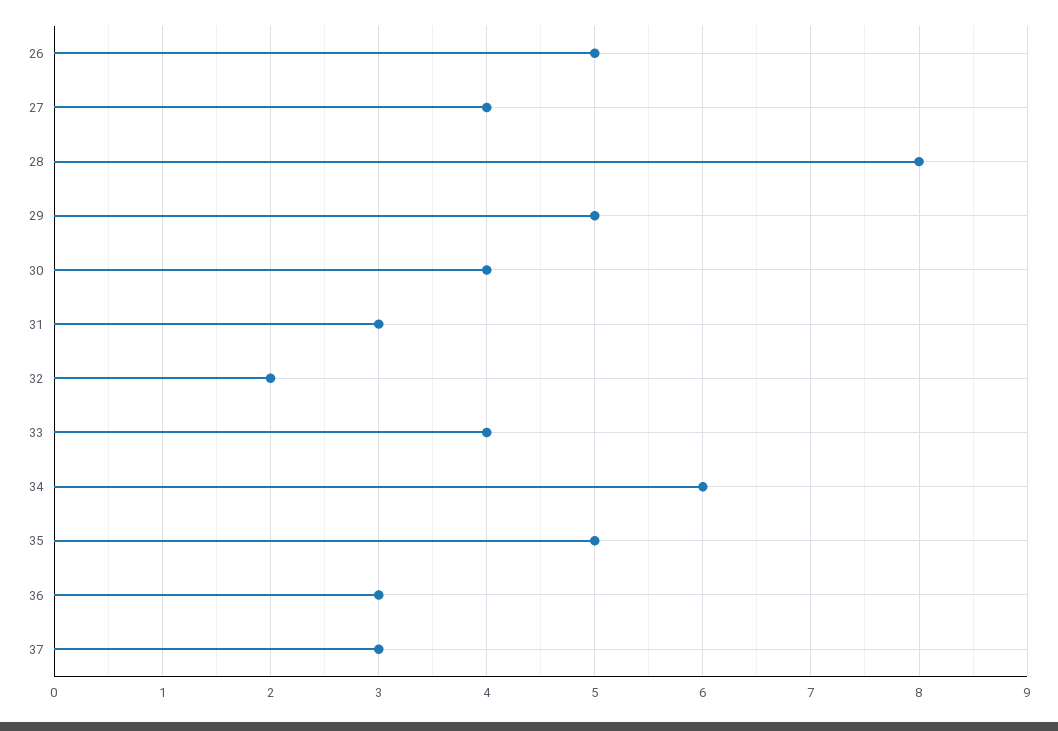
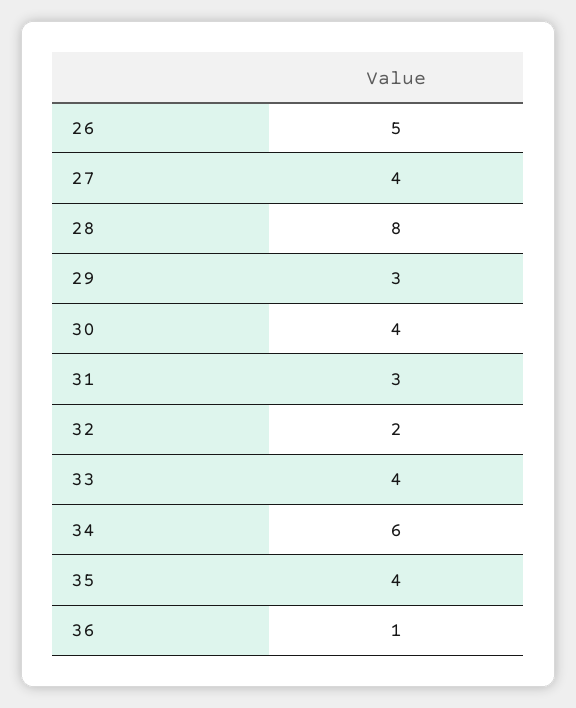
  {
    "26": 5,
    "27": 4,
    "28": 8,
-   "29": 5,
+   "29": 3,
    "30": 4,
    "31": 3,
    "32": 2,
    "33": 4,
    "34": 6,
-   "35": 5,
+   "35": 4,
-   "36": 3,
+   "36": 1
-   "37": 3
  }

